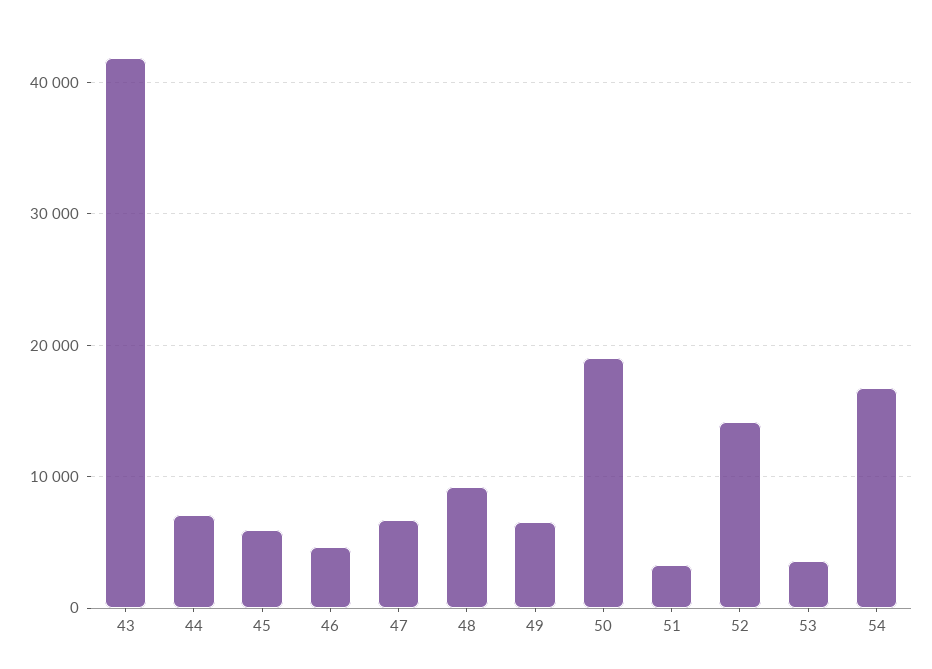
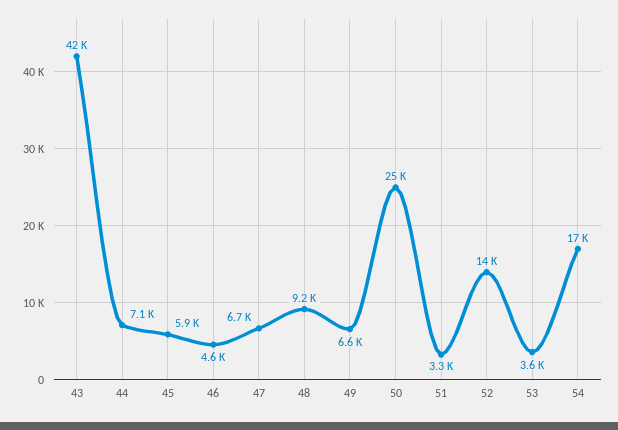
  {
    "43": 42000,
    "44": 7100,
    "45": 5900,
    "46": 4600,
    "47": 6700,
    "48": 9200,
    "49": 6600,
-   "50": 19000,
+   "50": 25000,
    "51": 3300,
    "52": 14000,
    "53": 3600,
    "54": 17000
  }

